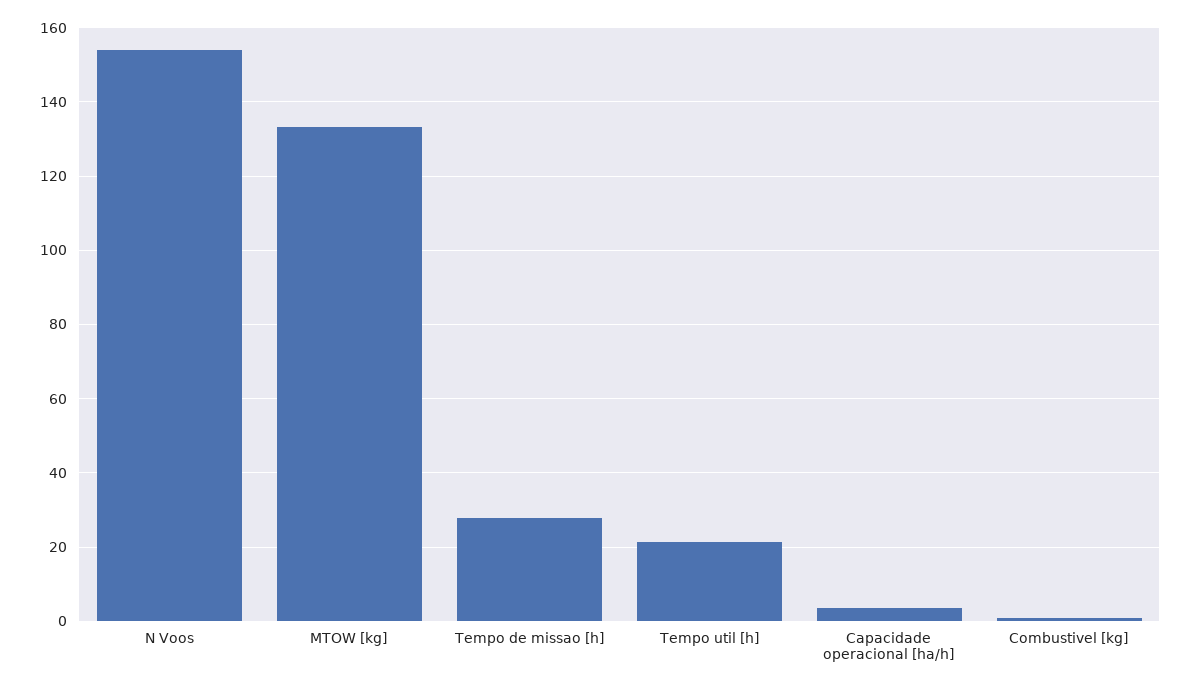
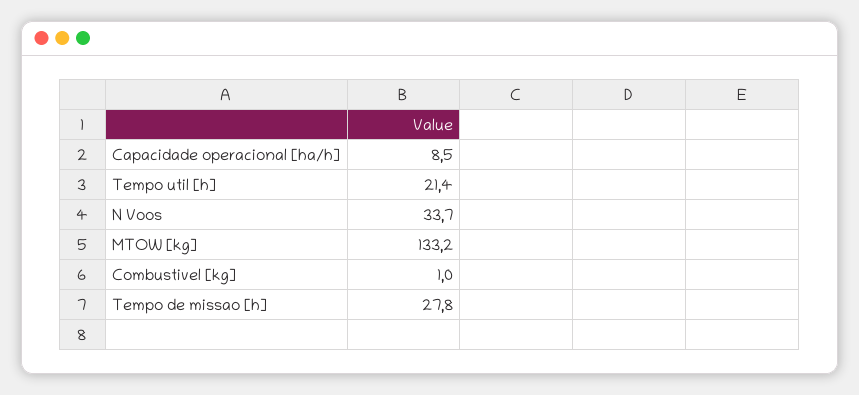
  {
-   "N Voos": 154,
+   "N Voos": 33.7,
    "MTOW [kg]": 133.2,
    "Tempo de missao [h]": 27.8,
    "Tempo util [h]": 21.4,
-   "Capacidade operacional [ha/h]": 4,
+   "Capacidade operacional [ha/h]": 8.5,
    "Combustivel [kg]": 1
  }

